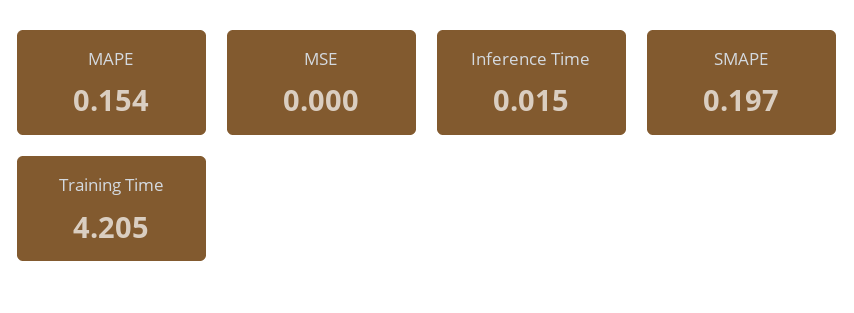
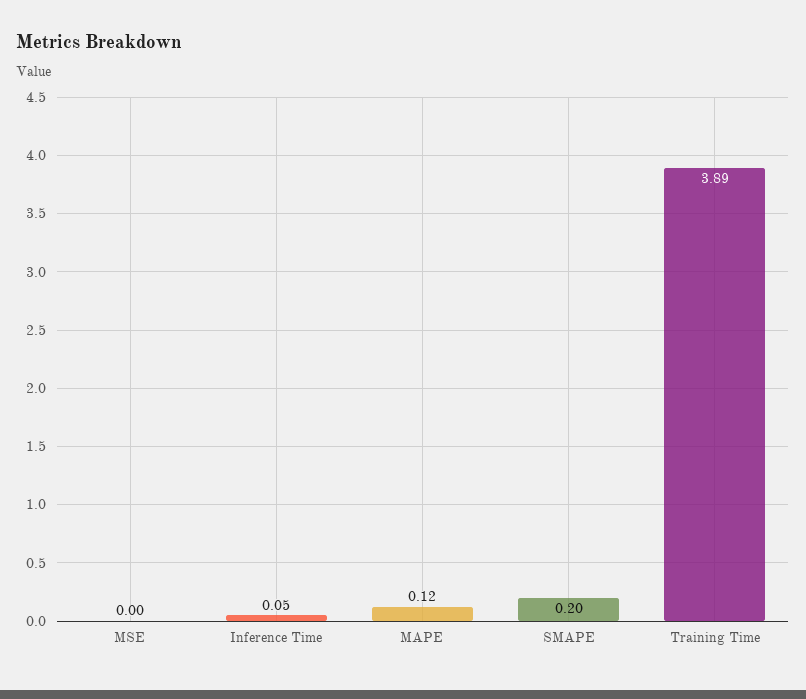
  {
-   "MAPE": 0.154,
+   "MAPE": 0.12,
    "MSE": 0,
-   "Inference Time": 0.015,
+   "Inference Time": 0.05,
    "SMAPE": 0.197,
-   "Training Time": 4.205
+   "Training Time": 3.89
  }

